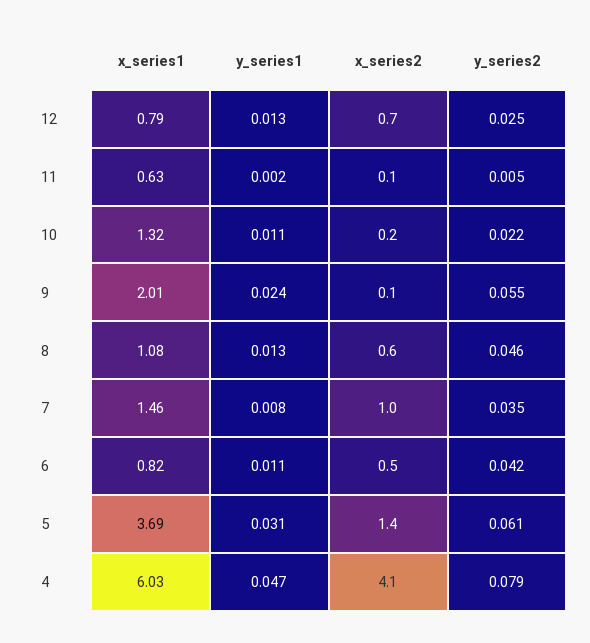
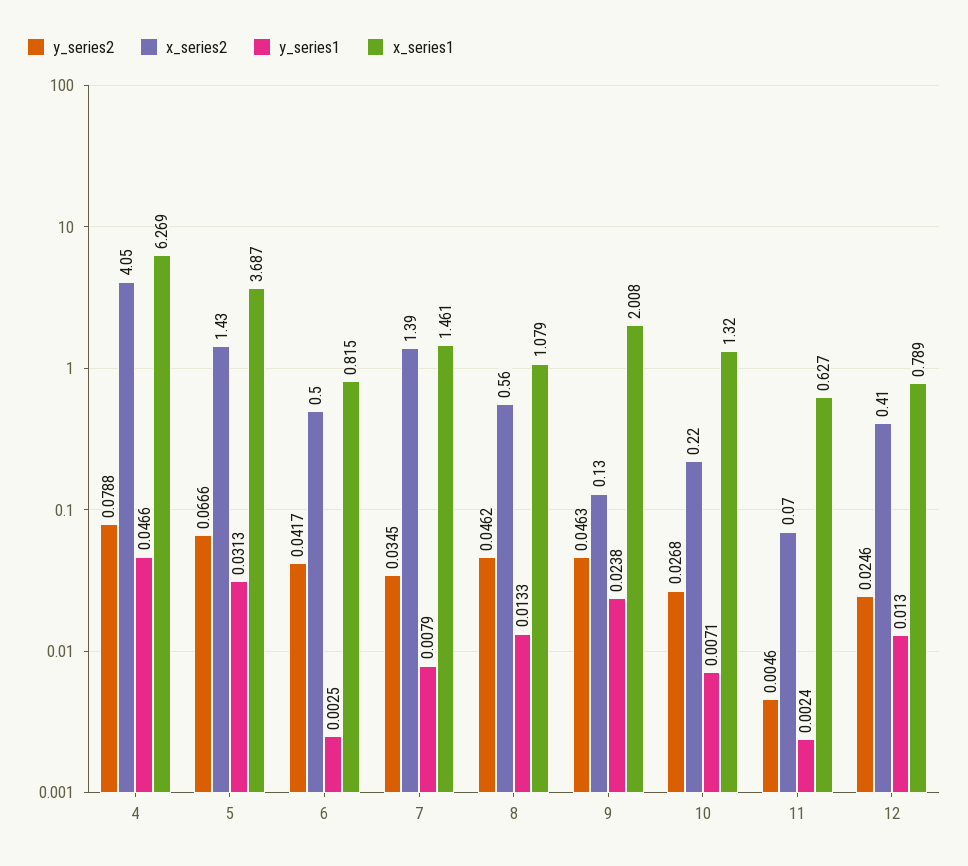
  {
    "x_series1": {
      "12": 0.789,
      "11": 0.627,
      "10": 1.32,
      "9": 2.008,
      "8": 1.079,
      "7": 1.461,
      "6": 0.815,
      "5": 3.687,
-     "4": 6.03
+     "4": 6.269
    },
    "y_series1": {
      "12": 0.013,
      "11": 0.0024,
-     "10": 0.011,
+     "10": 0.0071,
      "9": 0.0238,
      "8": 0.0133,
      "7": 0.0079,
-     "6": 0.011,
+     "6": 0.0025,
      "5": 0.0313,
      "4": 0.0466
    },
    "x_series2": {
-     "12": 0.7,
+     "12": 0.41,
      "11": 0.07,
      "10": 0.22,
      "9": 0.13,
      "8": 0.56,
-     "7": 1,
+     "7": 1.39,
      "6": 0.5,
      "5": 1.43,
      "4": 4.05
    },
    "y_series2": {
      "12": 0.0246,
      "11": 0.0046,
-     "10": 0.022,
+     "10": 0.0268,
-     "9": 0.055,
+     "9": 0.0463,
      "8": 0.0462,
      "7": 0.0345,
      "6": 0.0417,
-     "5": 0.061,
+     "5": 0.0666,
      "4": 0.0788
    }
  }

